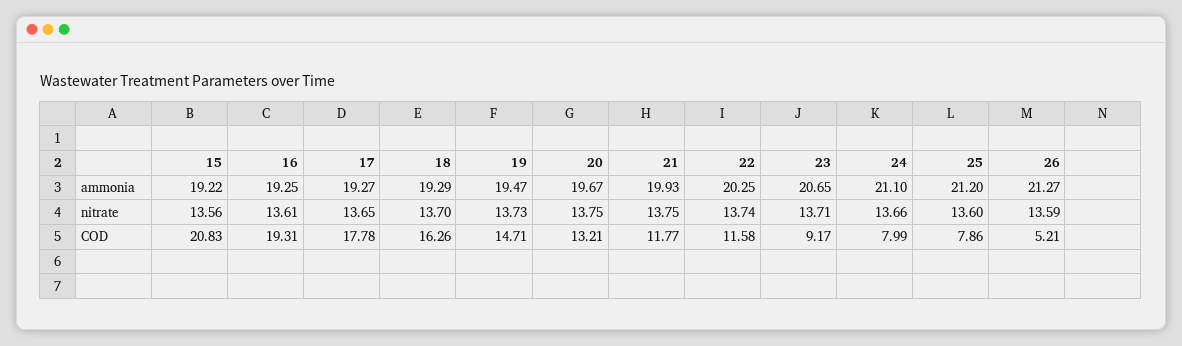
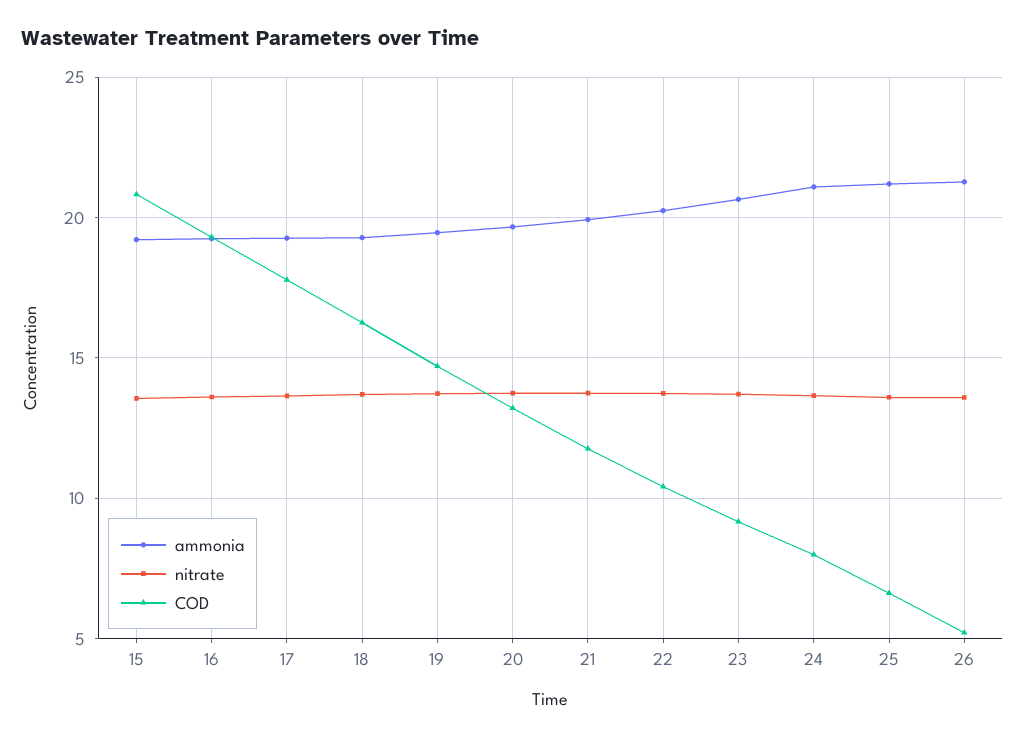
  {
    "ammonia": {
      "15": 19.22,
      "16": 19.25,
      "17": 19.27,
      "18": 19.29,
      "19": 19.47,
      "20": 19.67,
      "21": 19.93,
      "22": 20.25,
      "23": 20.65,
      "24": 21.1,
      "25": 21.2,
      "26": 21.27
    },
    "nitrate": {
      "15": 13.56,
      "16": 13.61,
      "17": 13.65,
      "18": 13.7,
      "19": 13.73,
      "20": 13.75,
      "21": 13.75,
      "22": 13.74,
      "23": 13.71,
      "24": 13.66,
      "25": 13.6,
      "26": 13.59
    },
    "COD": {
      "15": 20.83,
      "16": 19.31,
      "17": 17.78,
      "18": 16.26,
      "19": 14.71,
      "20": 13.21,
      "21": 11.77,
-     "22": 11.58,
+     "22": 10.5,
      "23": 9.17,
      "24": 7.99,
-     "25": 7.86,
+     "25": 6.5,
      "26": 5.21
    }
  }

